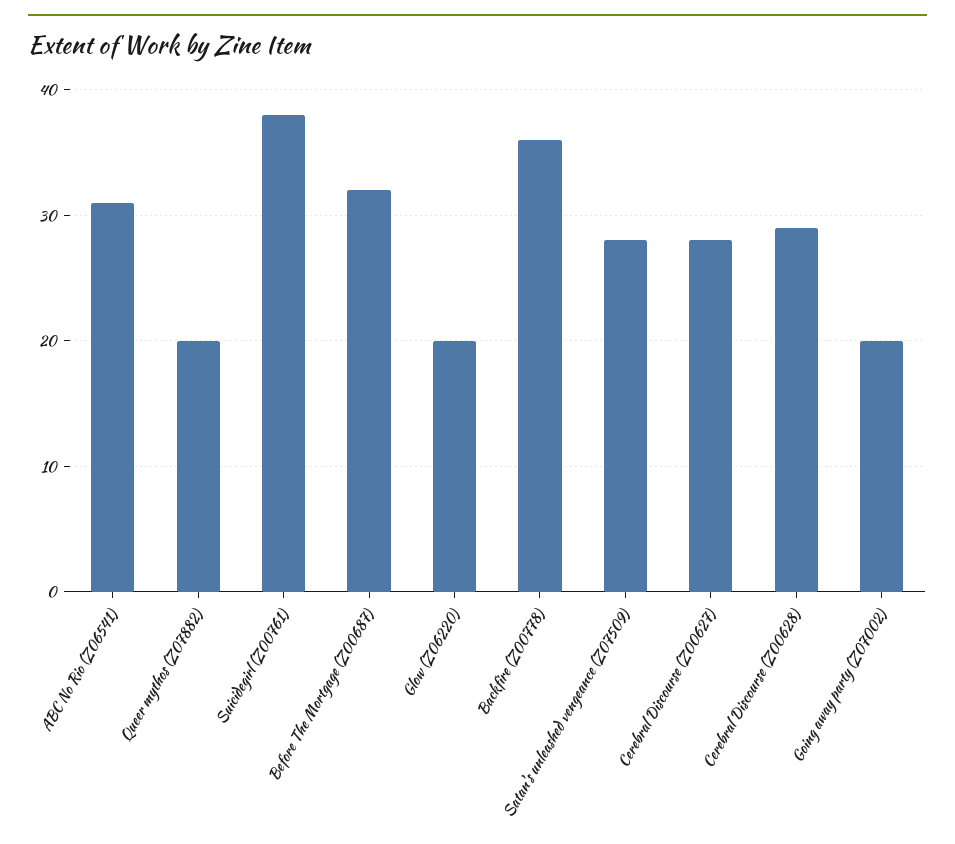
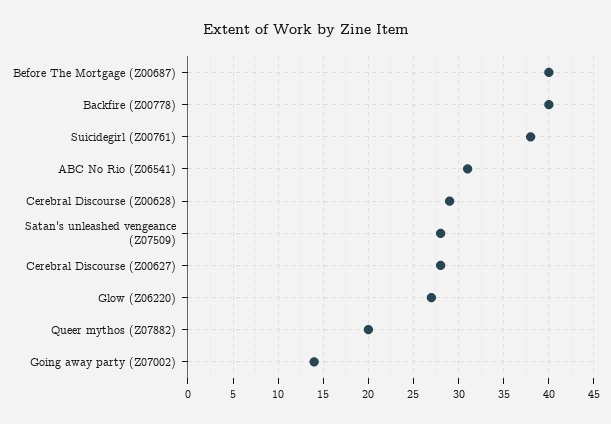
  {
    "ABC No Rio (Z06541)": 31,
    "Queer mythos (Z07882)": 20,
    "Suicidegirl (Z00761)": 38,
-   "Before The Mortgage (Z00687)": 32,
+   "Before The Mortgage (Z00687)": 40,
-   "Glow (Z06220)": 20,
+   "Glow (Z06220)": 27,
-   "Backfire (Z00778)": 36,
+   "Backfire (Z00778)": 40,
    "Satan's unleashed vengeance (Z07509)": 28,
    "Cerebral Discourse (Z00627)": 28,
    "Cerebral Discourse (Z00628)": 29,
-   "Going away party (Z07002)": 20
+   "Going away party (Z07002)": 14
  }

